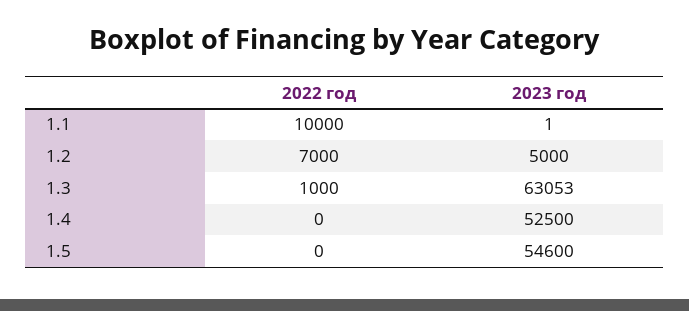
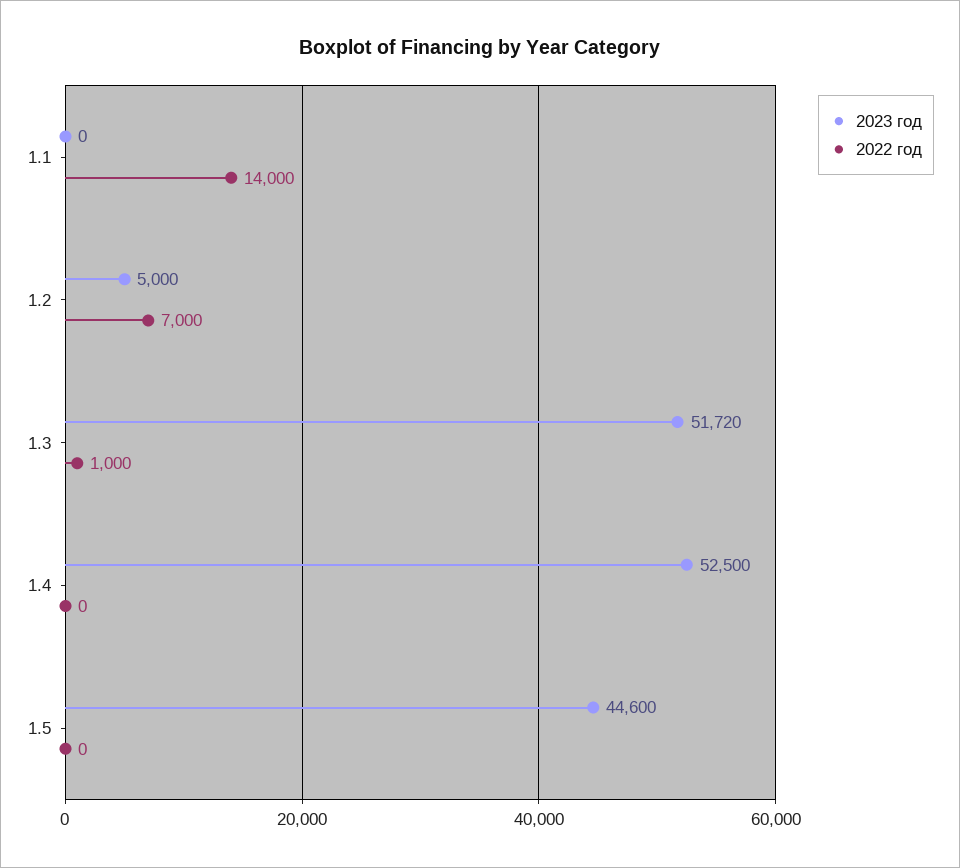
  {
    "2022 год": {
-     "1.1": 10000,
+     "1.1": 14000,
      "1.2": 7000,
      "1.3": 1000,
      "1.4": 0,
      "1.5": 0
    },
    "2023 год": {
-     "1.1": 1,
+     "1.1": 0,
      "1.2": 5000,
-     "1.3": 63053,
+     "1.3": 51720,
      "1.4": 52500,
-     "1.5": 54600
+     "1.5": 44600
    }
  }

